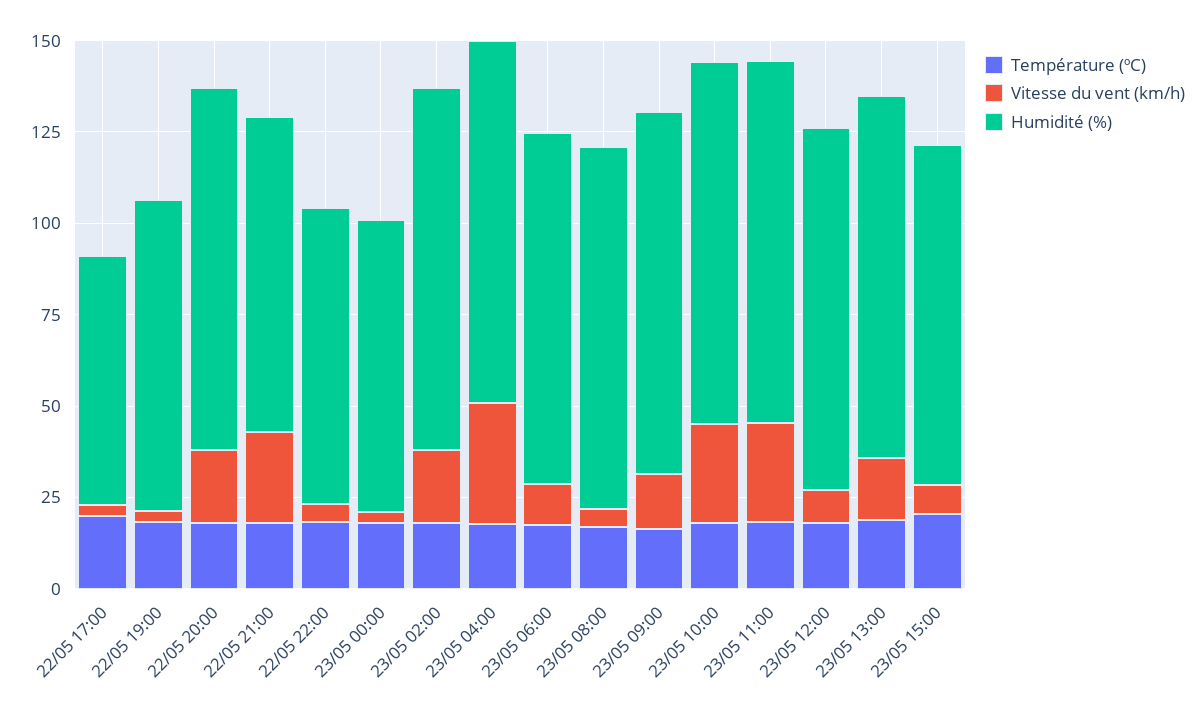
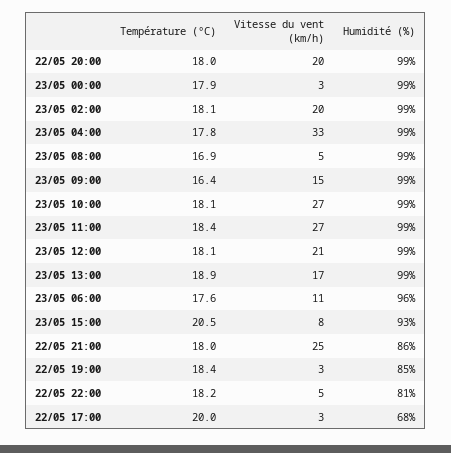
  {
    "Température (ºC)": {
      "22/05 17:00": 20,
      "22/05 19:00": 18.4,
      "22/05 20:00": 18,
      "22/05 21:00": 18,
      "22/05 22:00": 18.2,
      "23/05 00:00": 17.9,
      "23/05 02:00": 18.1,
      "23/05 04:00": 17.8,
      "23/05 06:00": 17.6,
      "23/05 08:00": 16.9,
      "23/05 09:00": 16.4,
      "23/05 10:00": 18.1,
      "23/05 11:00": 18.4,
      "23/05 12:00": 18.1,
      "23/05 13:00": 18.9,
      "23/05 15:00": 20.5
    },
    "Vitesse du vent (km/h)": {
      "22/05 17:00": 3,
      "22/05 19:00": 3,
      "22/05 20:00": 20,
      "22/05 21:00": 25,
      "22/05 22:00": 5,
      "23/05 00:00": 3,
      "23/05 02:00": 20,
      "23/05 04:00": 33,
      "23/05 06:00": 11,
      "23/05 08:00": 5,
      "23/05 09:00": 15,
      "23/05 10:00": 27,
      "23/05 11:00": 27,
-     "23/05 12:00": 10,
+     "23/05 12:00": 21,
      "23/05 13:00": 17,
      "23/05 15:00": 8
    },
    "Humidité (%)": {
      "22/05 17:00": 68,
      "22/05 19:00": 85,
      "22/05 20:00": 99,
      "22/05 21:00": 86,
      "22/05 22:00": 81,
-     "23/05 00:00": 80,
+     "23/05 00:00": 99,
      "23/05 02:00": 99,
      "23/05 04:00": 99,
      "23/05 06:00": 96,
      "23/05 08:00": 99,
      "23/05 09:00": 99,
      "23/05 10:00": 99,
      "23/05 11:00": 99,
      "23/05 12:00": 99,
      "23/05 13:00": 99,
      "23/05 15:00": 93
    }
  }

